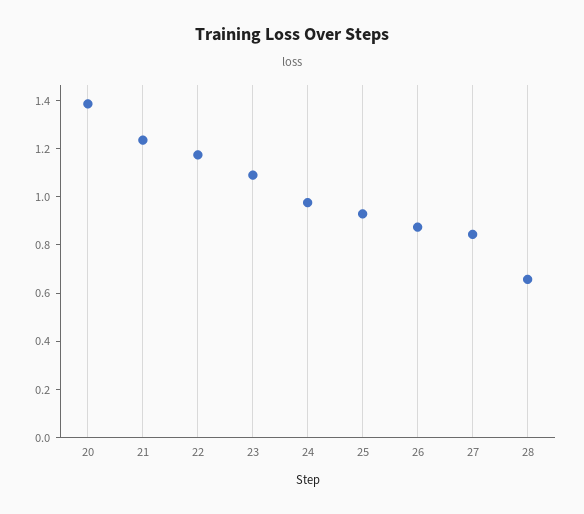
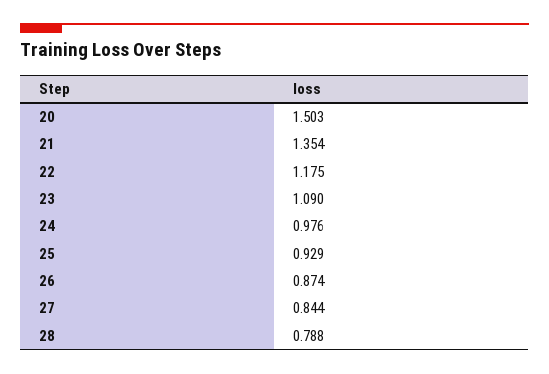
  {
-   "20": 1.4,
+   "20": 1.503,
-   "21": 1.25,
+   "21": 1.354,
    "22": 1.175,
    "23": 1.09,
    "24": 0.976,
    "25": 0.929,
    "26": 0.874,
    "27": 0.844,
-   "28": 0.65
+   "28": 0.788
  }

